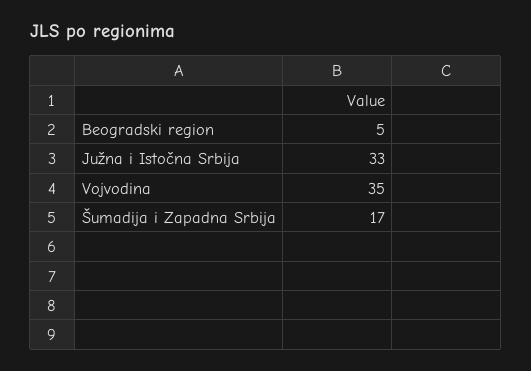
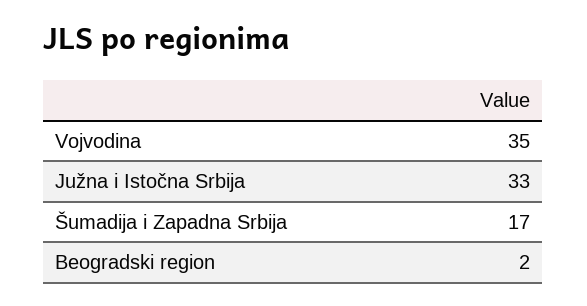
  {
-   "Beogradski region": 5,
+   "Beogradski region": 2,
    "Južna i Istočna Srbija": 33,
    "Vojvodina": 35,
    "Šumadija i Zapadna Srbija": 17
  }

